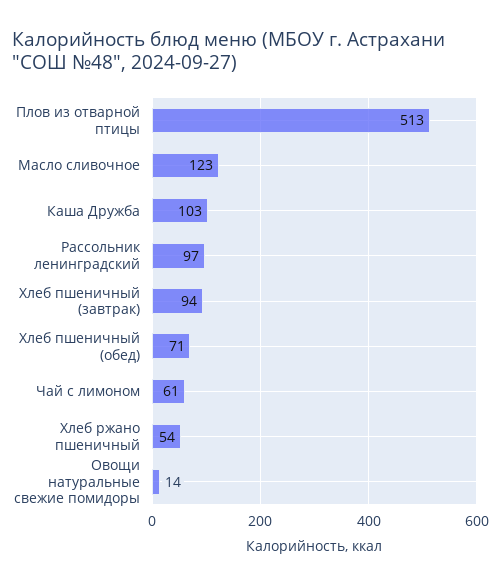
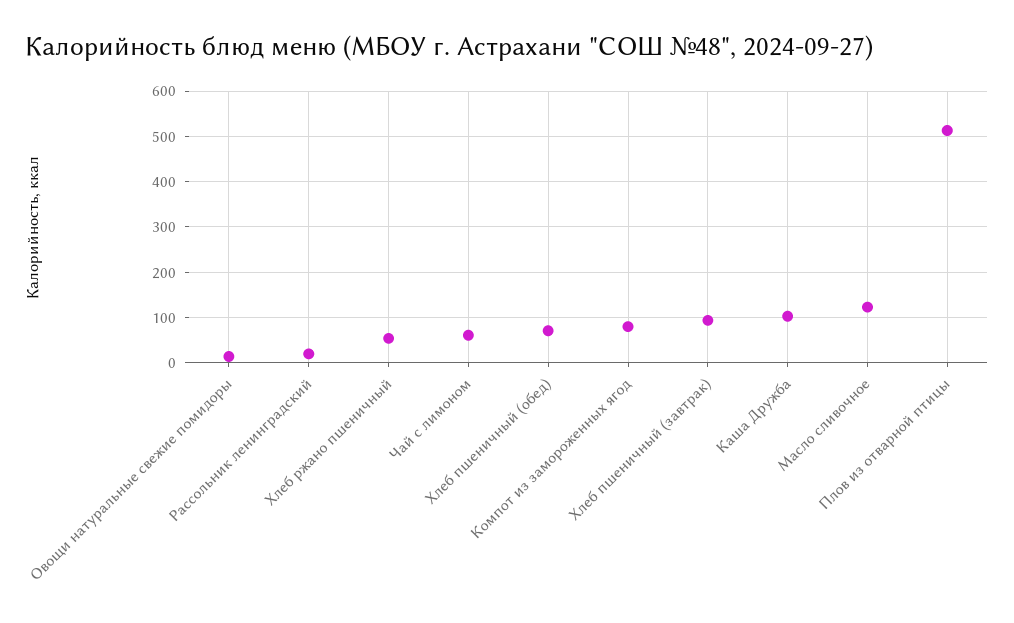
  {
    "Плов из отварной птицы": 513,
    "Масло сливочное": 123,
    "Каша Дружба": 103,
-   "Рассольник ленинградский": 97,
+   "Рассольник ленинградский": 20,
    "Хлеб пшеничный (завтрак)": 94,
    "Хлеб пшеничный (обед)": 71,
    "Чай с лимоном": 61,
    "Хлеб ржано пшеничный": 54,
-   "Овощи натуральные свежие помидоры": 14
+   "Овощи натуральные свежие помидоры": 14,
+   "Компот из замороженных ягод": 80
  }

